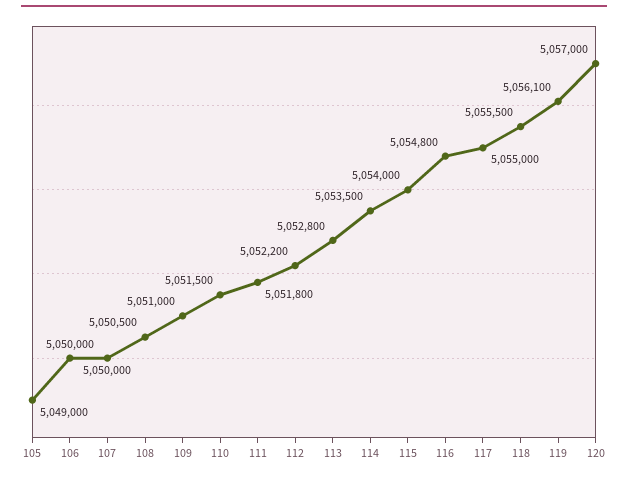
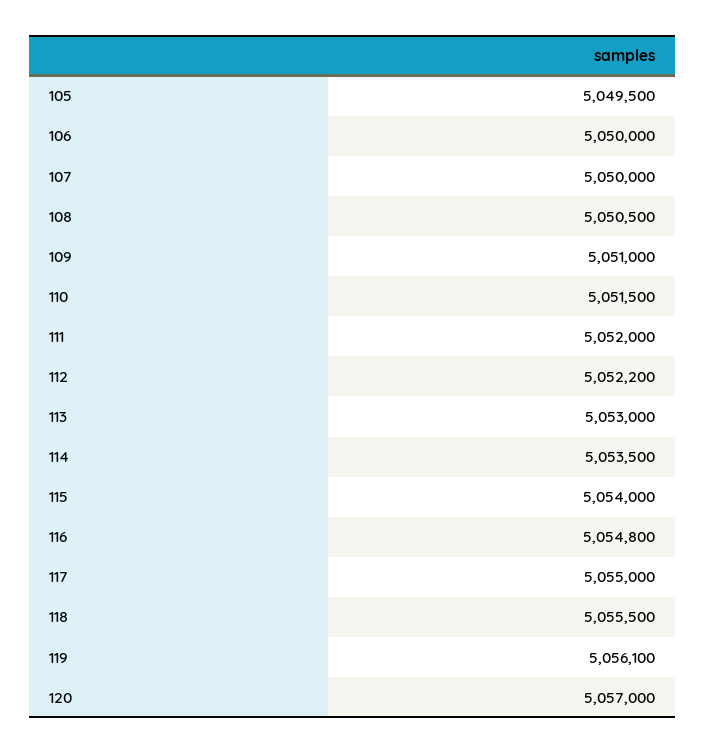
  {
-   "105": 5049000,
+   "105": 5049500,
    "106": 5050000,
    "107": 5050000,
    "108": 5050500,
    "109": 5051000,
    "110": 5051500,
-   "111": 5051800,
+   "111": 5052000,
    "112": 5052200,
-   "113": 5052800,
+   "113": 5053000,
    "114": 5053500,
    "115": 5054000,
    "116": 5054800,
    "117": 5055000,
    "118": 5055500,
    "119": 5056100,
    "120": 5057000
  }

